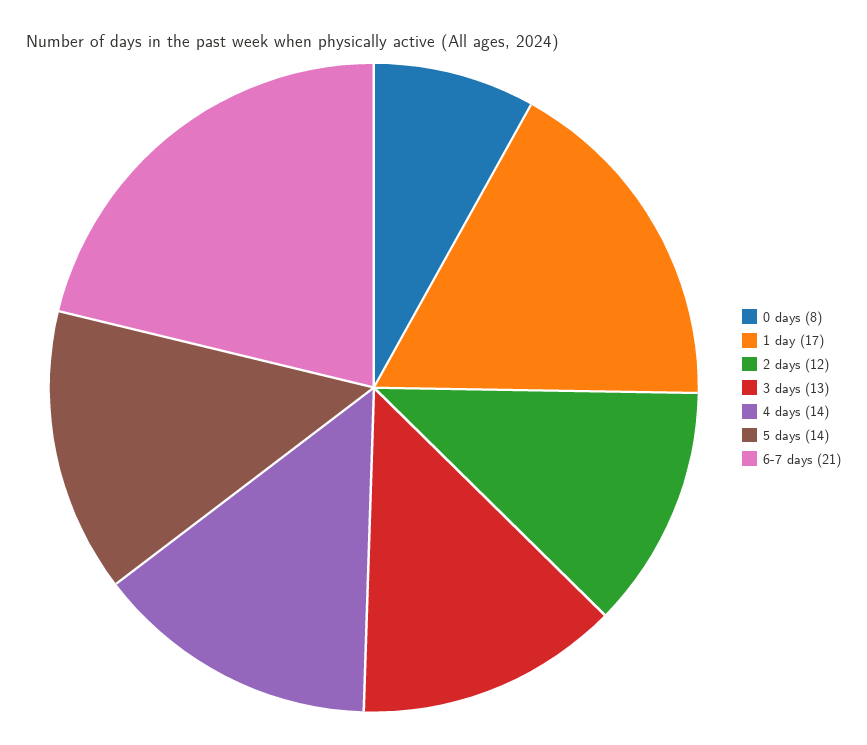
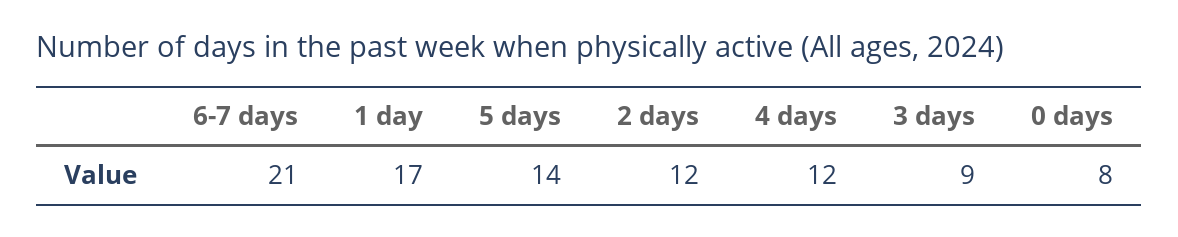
  {
    "0 days": 8,
    "1 day": 17,
    "2 days": 12,
-   "3 days": 13,
+   "3 days": 9,
-   "4 days": 14,
+   "4 days": 12,
    "5 days": 14,
    "6-7 days": 21
  }

